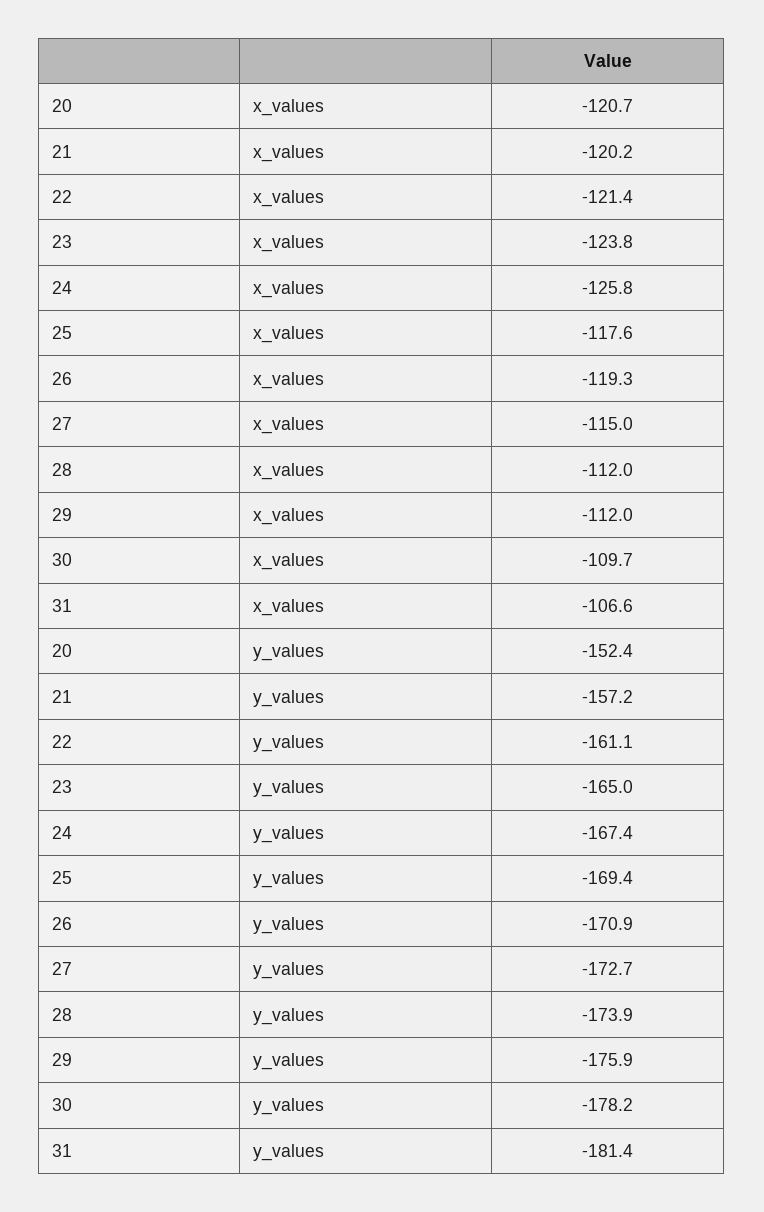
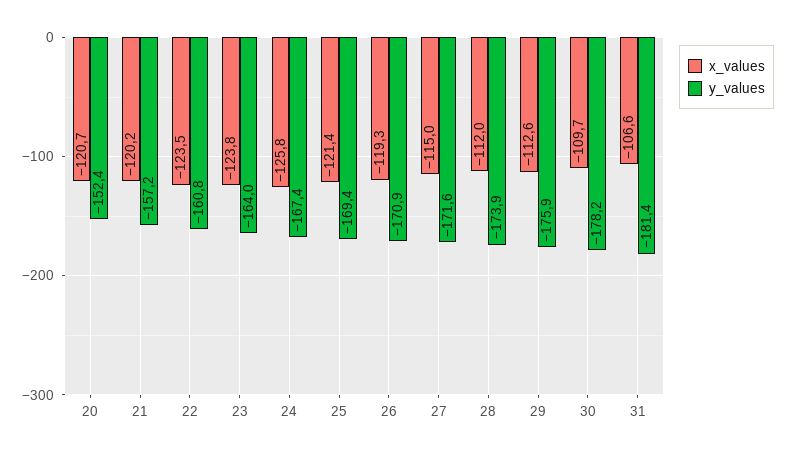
  {
    "x_values": {
      "20": -120.7,
      "21": -120.2,
-     "22": -121.4,
+     "22": -123.5,
      "23": -123.8,
      "24": -125.8,
-     "25": -117.6,
+     "25": -121.4,
      "26": -119.3,
      "27": -115,
      "28": -112,
-     "29": -112,
+     "29": -112.6,
      "30": -109.7,
      "31": -106.6
    },
    "y_values": {
      "20": -152.4,
      "21": -157.2,
-     "22": -161.1,
+     "22": -160.8,
-     "23": -165,
+     "23": -164,
      "24": -167.4,
      "25": -169.4,
      "26": -170.9,
-     "27": -172.7,
+     "27": -171.6,
      "28": -173.9,
      "29": -175.9,
      "30": -178.2,
      "31": -181.4
    }
  }

